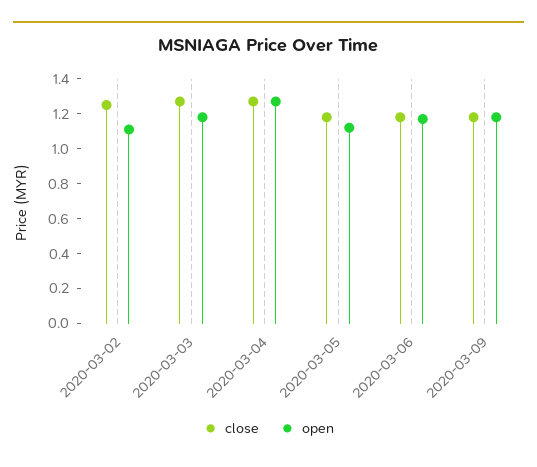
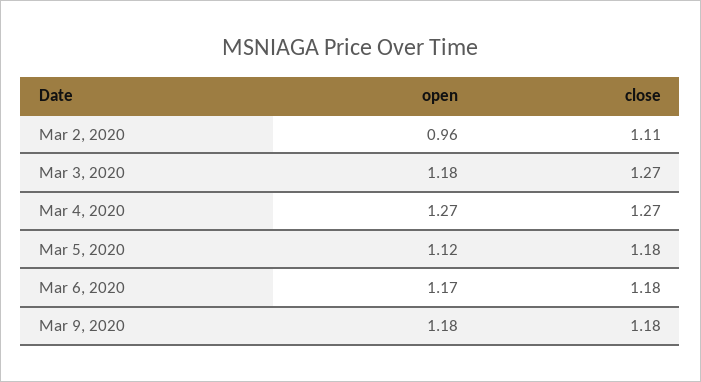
  {
    "close": {
-     "2020-03-02": 1.25,
+     "2020-03-02": 1.11,
      "2020-03-03": 1.27,
      "2020-03-04": 1.27,
      "2020-03-05": 1.18,
      "2020-03-06": 1.18,
      "2020-03-09": 1.18
    },
    "open": {
-     "2020-03-02": 1.1,
+     "2020-03-02": 0.96,
      "2020-03-03": 1.18,
      "2020-03-04": 1.27,
      "2020-03-05": 1.12,
      "2020-03-06": 1.17,
      "2020-03-09": 1.18
    }
  }

